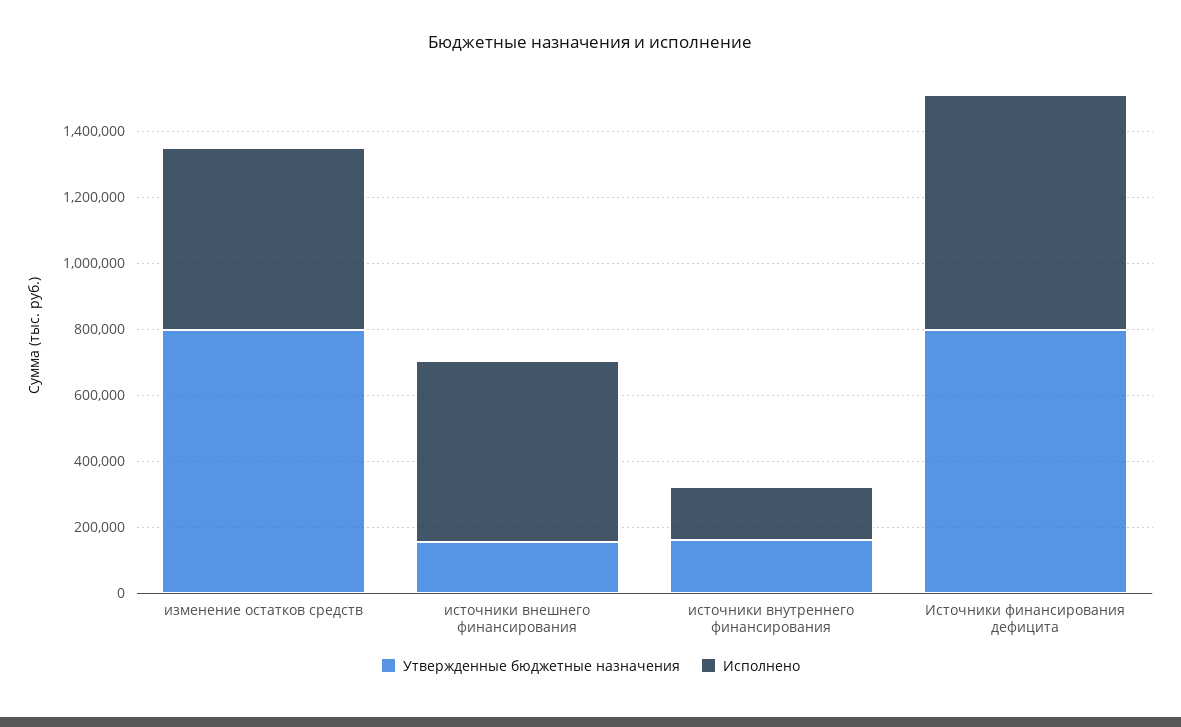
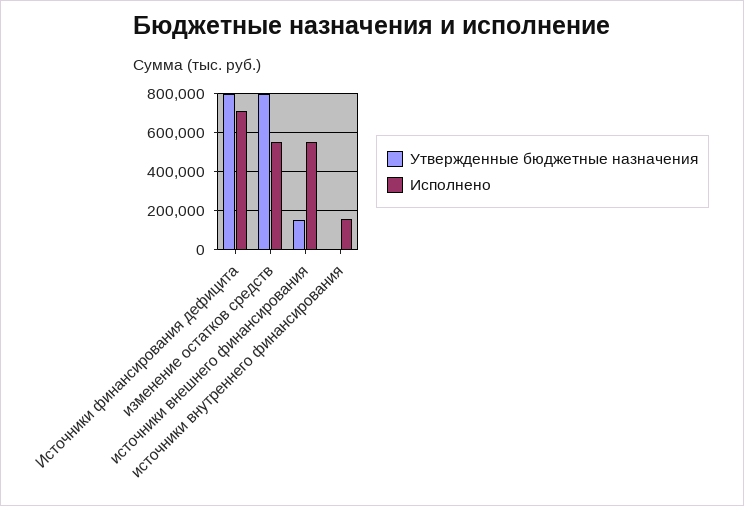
  {
    "Утвержденные бюджетные назначения": {
      "изменение остатков средств": 800000,
      "источники внешнего финансирования": 150000,
-     "источники внутреннего финансирования": 150000,
+     "источники внутреннего финансирования": 0,
      "Источники финансирования дефицита": 800000
    },
    "Исполнено": {
      "изменение остатков средств": 550000,
      "источники внешнего финансирования": 550000,
      "источники внутреннего финансирования": 150000,
      "Источники финансирования дефицита": 700000
    }
  }

